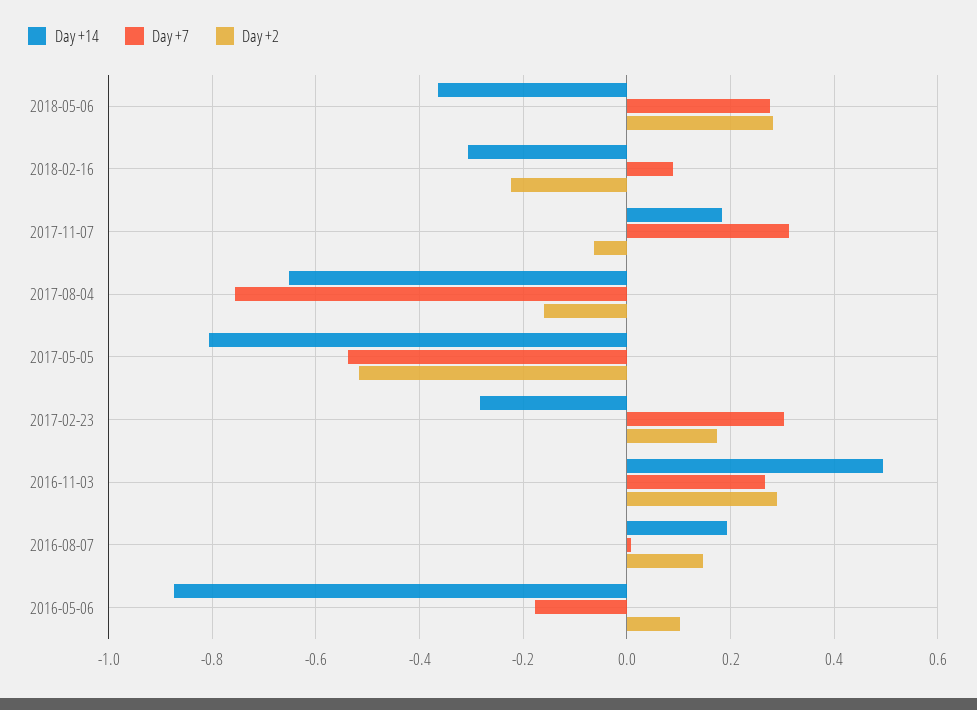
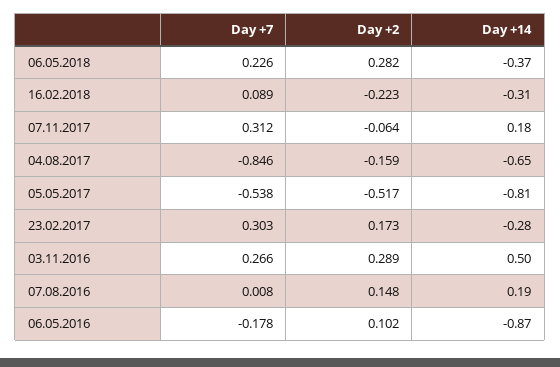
  {
    "Day +14": {
      "2018-05-06": -0.37,
      "2018-02-16": -0.31,
      "2017-11-07": 0.18,
      "2017-08-04": -0.65,
      "2017-05-05": -0.81,
      "2017-02-23": -0.28,
      "2016-11-03": 0.5,
      "2016-08-07": 0.19,
      "2016-05-06": -0.87
    },
    "Day +7": {
-     "2018-05-06": 0.28,
+     "2018-05-06": 0.226,
      "2018-02-16": 0.089,
      "2017-11-07": 0.312,
-     "2017-08-04": -0.76,
+     "2017-08-04": -0.846,
      "2017-05-05": -0.538,
      "2017-02-23": 0.303,
      "2016-11-03": 0.266,
      "2016-08-07": 0.008,
      "2016-05-06": -0.178
    },
    "Day +2": {
      "2018-05-06": 0.282,
      "2018-02-16": -0.223,
      "2017-11-07": -0.064,
      "2017-08-04": -0.159,
      "2017-05-05": -0.517,
      "2017-02-23": 0.173,
      "2016-11-03": 0.289,
      "2016-08-07": 0.148,
      "2016-05-06": 0.102
    }
  }

